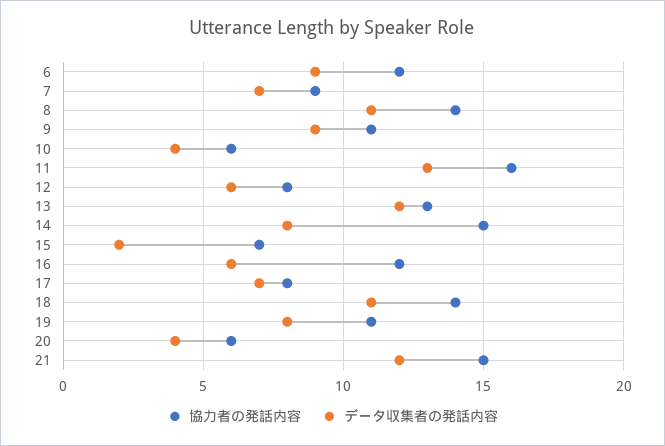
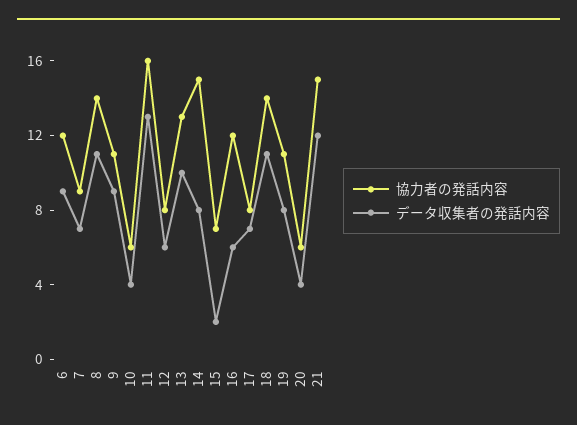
  {
    "協力者の発話内容": {
      "6": 12,
      "7": 9,
      "8": 14,
      "9": 11,
      "10": 6,
      "11": 16,
      "12": 8,
      "13": 13,
      "14": 15,
      "15": 7,
      "16": 12,
      "17": 8,
      "18": 14,
      "19": 11,
      "20": 6,
      "21": 15
    },
    "データ収集者の発話内容": {
      "6": 9,
      "7": 7,
      "8": 11,
      "9": 9,
      "10": 4,
      "11": 13,
      "12": 6,
-     "13": 12,
+     "13": 10,
      "14": 8,
      "15": 2,
      "16": 6,
      "17": 7,
      "18": 11,
      "19": 8,
      "20": 4,
      "21": 12
    }
  }

